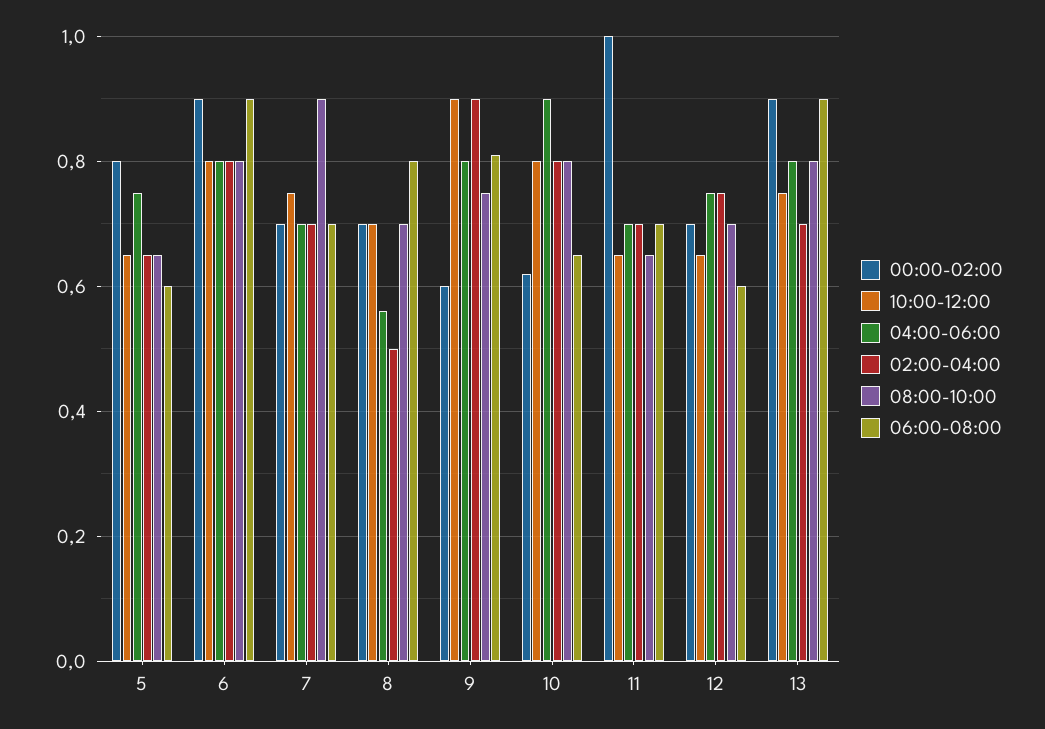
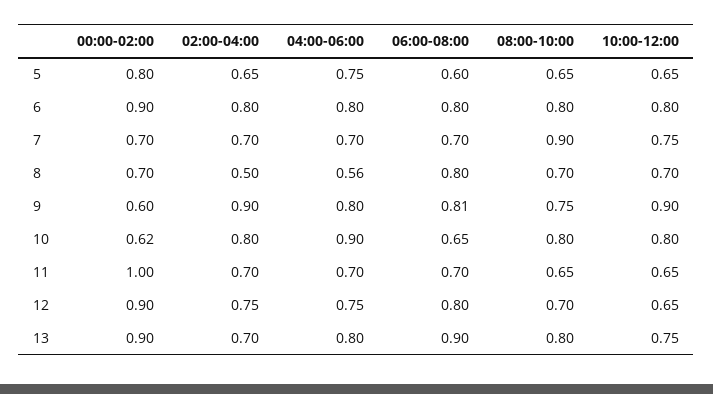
  {
    "00:00-02:00": {
      "5": 0.8,
      "6": 0.9,
      "7": 0.7,
      "8": 0.7,
      "9": 0.6,
      "10": 0.62,
      "11": 1,
-     "12": 0.7,
+     "12": 0.9,
      "13": 0.9
    },
    "10:00-12:00": {
      "5": 0.65,
      "6": 0.8,
      "7": 0.75,
      "8": 0.7,
      "9": 0.9,
      "10": 0.8,
      "11": 0.65,
      "12": 0.65,
      "13": 0.75
    },
    "04:00-06:00": {
      "5": 0.75,
      "6": 0.8,
      "7": 0.7,
      "8": 0.56,
      "9": 0.8,
      "10": 0.9,
      "11": 0.7,
      "12": 0.75,
      "13": 0.8
    },
    "02:00-04:00": {
      "5": 0.65,
      "6": 0.8,
      "7": 0.7,
      "8": 0.5,
      "9": 0.9,
      "10": 0.8,
      "11": 0.7,
      "12": 0.75,
      "13": 0.7
    },
    "08:00-10:00": {
      "5": 0.65,
      "6": 0.8,
      "7": 0.9,
      "8": 0.7,
      "9": 0.75,
      "10": 0.8,
      "11": 0.65,
      "12": 0.7,
      "13": 0.8
    },
    "06:00-08:00": {
      "5": 0.6,
-     "6": 0.9,
+     "6": 0.8,
      "7": 0.7,
      "8": 0.8,
      "9": 0.81,
      "10": 0.65,
      "11": 0.7,
-     "12": 0.6,
+     "12": 0.8,
      "13": 0.9
    }
  }

